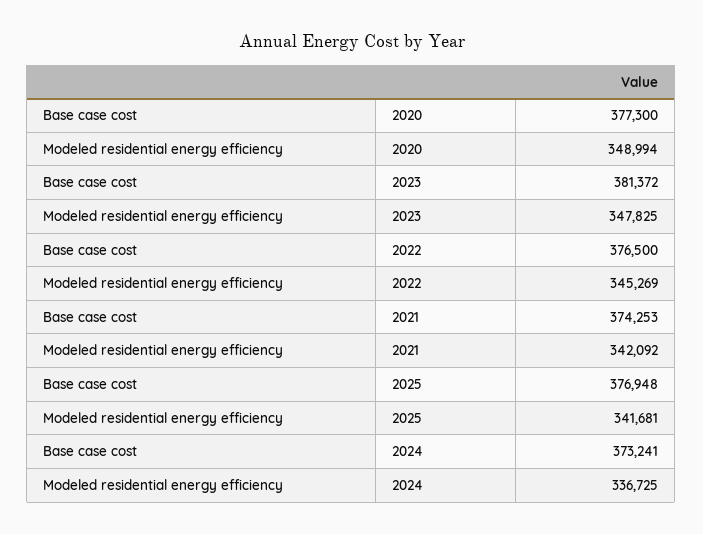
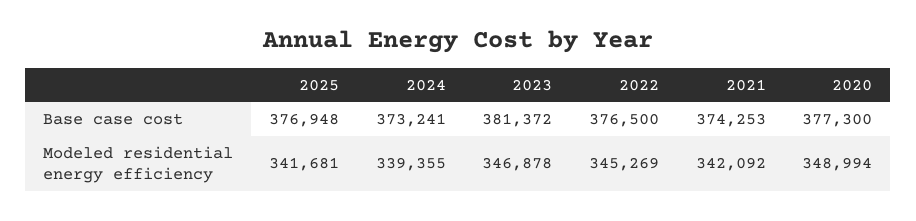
  {
    "Base case cost": {
      "2020": 377300,
      "2023": 381372,
      "2022": 376500,
      "2021": 374253,
      "2025": 376948,
      "2024": 373241
    },
    "Modeled residential energy efficiency": {
      "2020": 348994,
-     "2023": 347825,
+     "2023": 346878,
      "2022": 345269,
      "2021": 342092,
      "2025": 341681,
-     "2024": 336725
+     "2024": 339355
    }
  }

